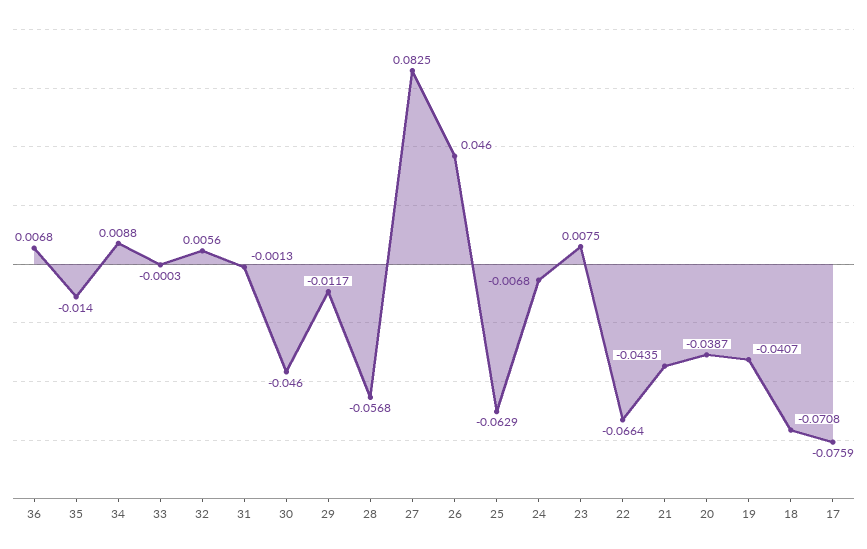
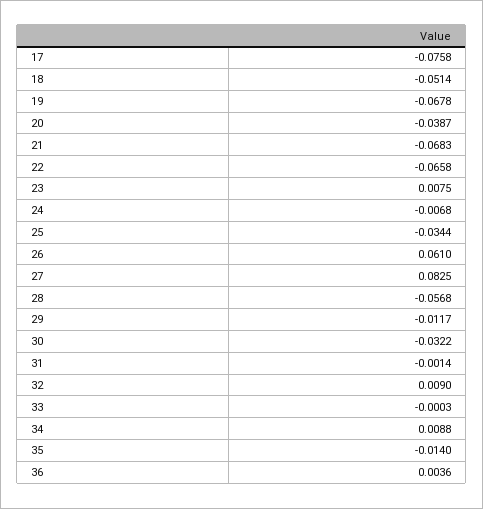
  {
-   "36": 0.0068,
+   "36": 0.0036,
    "35": -0.014,
    "34": 0.0088,
    "33": -0.0003,
-   "32": 0.0056,
+   "32": 0.009,
-   "31": -0.0013,
+   "31": -0.0014,
-   "30": -0.046,
+   "30": -0.0322,
    "29": -0.0117,
    "28": -0.0568,
    "27": 0.0825,
-   "26": 0.046,
+   "26": 0.061,
-   "25": -0.0629,
+   "25": -0.0344,
    "24": -0.0068,
    "23": 0.0075,
-   "22": -0.0664,
+   "22": -0.0658,
-   "21": -0.0435,
+   "21": -0.0683,
    "20": -0.0387,
-   "19": -0.0407,
+   "19": -0.0678,
-   "18": -0.0708,
+   "18": -0.0514,
-   "17": -0.0759
+   "17": -0.0758
  }

